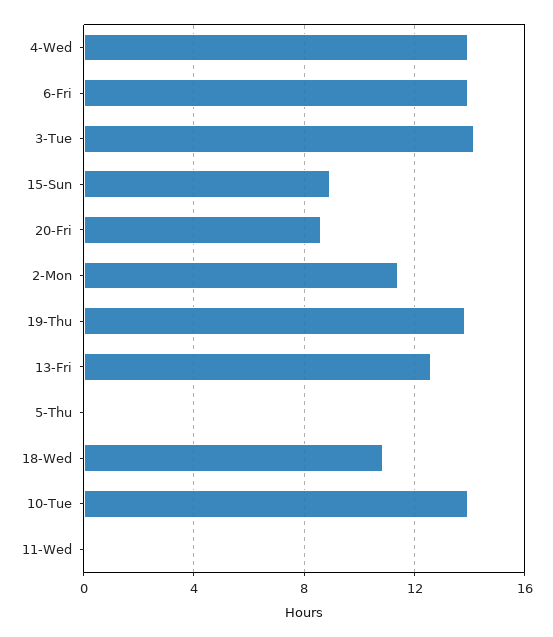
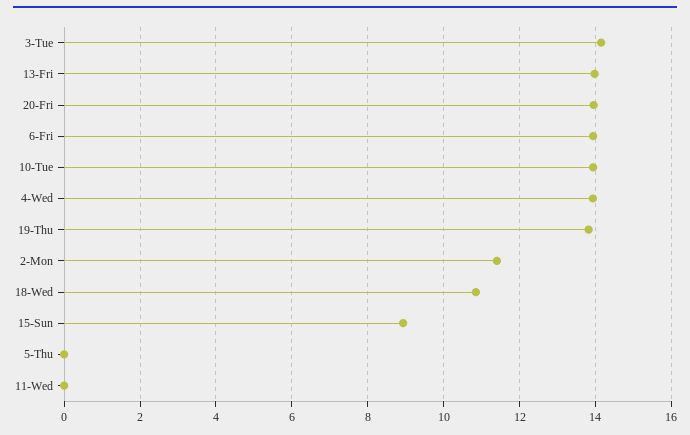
  {
    "4-Wed": 14,
    "6-Fri": 14,
    "3-Tue": 14.2,
    "15-Sun": 9,
-   "20-Fri": 8.5,
+   "20-Fri": 14,
    "2-Mon": 11.4,
    "19-Thu": 13.8,
-   "13-Fri": 12.5,
+   "13-Fri": 14,
    "5-Thu": 0,
    "18-Wed": 10.8,
    "10-Tue": 14,
    "11-Wed": 0
  }

